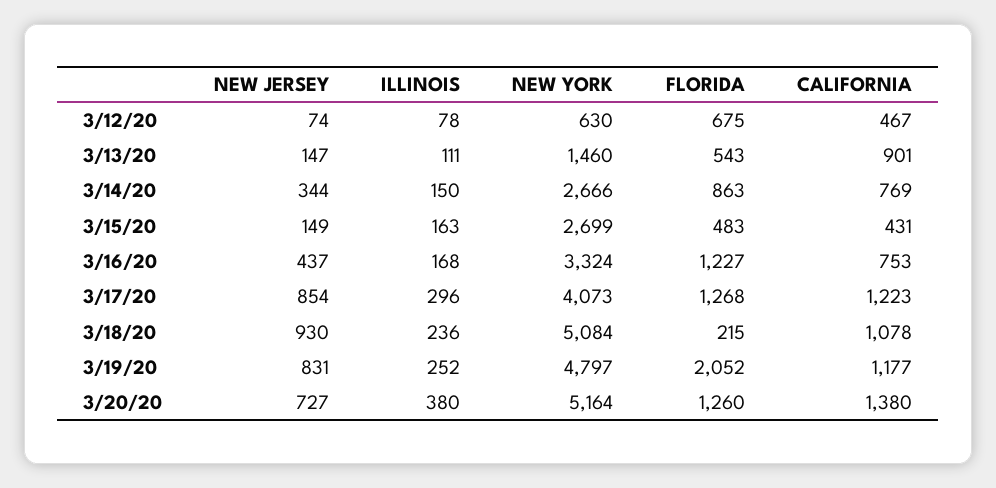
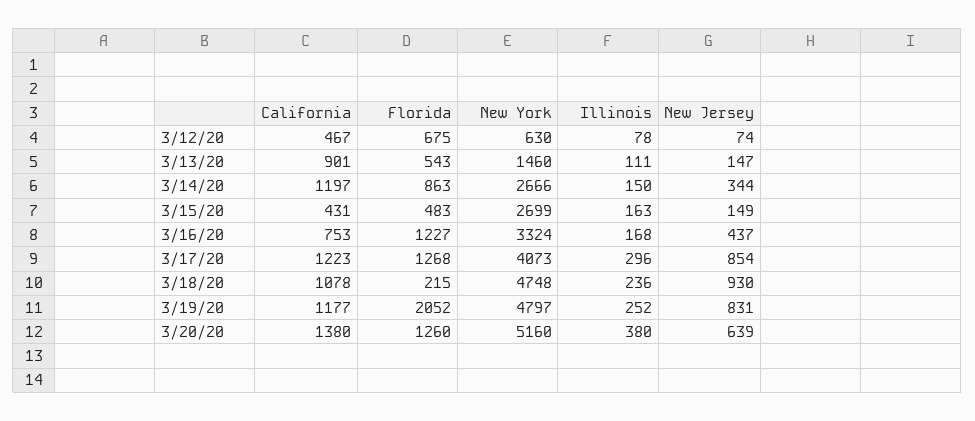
  {
    "NEW JERSEY": {
      "3/12/20": 74,
      "3/13/20": 147,
      "3/14/20": 344,
      "3/15/20": 149,
      "3/16/20": 437,
      "3/17/20": 854,
      "3/18/20": 930,
      "3/19/20": 831,
-     "3/20/20": 727
+     "3/20/20": 639
    },
    "ILLINOIS": {
      "3/12/20": 78,
      "3/13/20": 111,
      "3/14/20": 150,
      "3/15/20": 163,
      "3/16/20": 168,
      "3/17/20": 296,
      "3/18/20": 236,
      "3/19/20": 252,
      "3/20/20": 380
    },
    "NEW YORK": {
      "3/12/20": 630,
      "3/13/20": 1460,
      "3/14/20": 2666,
      "3/15/20": 2699,
      "3/16/20": 3324,
      "3/17/20": 4073,
-     "3/18/20": 5084,
+     "3/18/20": 4748,
      "3/19/20": 4797,
-     "3/20/20": 5164
+     "3/20/20": 5160
    },
    "FLORIDA": {
      "3/12/20": 675,
      "3/13/20": 543,
      "3/14/20": 863,
      "3/15/20": 483,
      "3/16/20": 1227,
      "3/17/20": 1268,
      "3/18/20": 215,
      "3/19/20": 2052,
      "3/20/20": 1260
    },
    "CALIFORNIA": {
      "3/12/20": 467,
      "3/13/20": 901,
-     "3/14/20": 769,
+     "3/14/20": 1197,
      "3/15/20": 431,
      "3/16/20": 753,
      "3/17/20": 1223,
      "3/18/20": 1078,
      "3/19/20": 1177,
      "3/20/20": 1380
    }
  }

